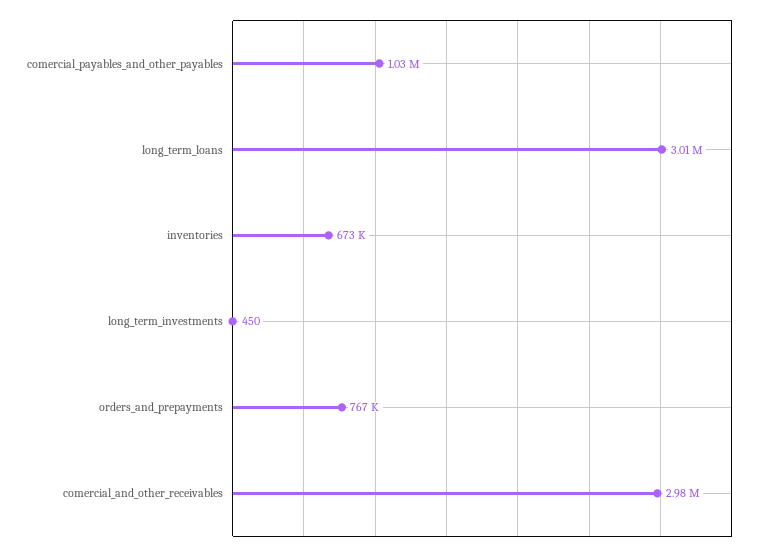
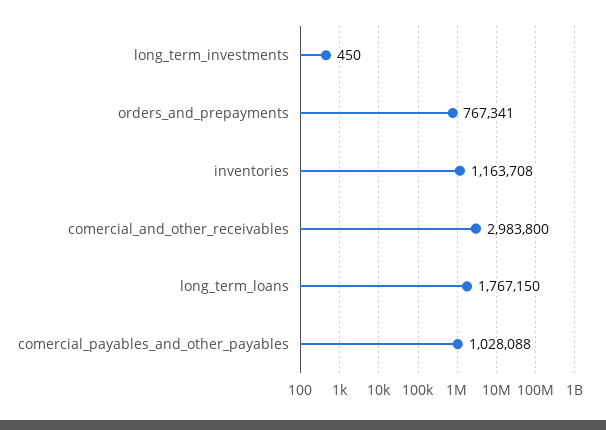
  {
    "comercial_payables_and_other_payables": 1028088,
-   "long_term_loans": 3010000,
+   "long_term_loans": 1767150,
-   "inventories": 673000,
+   "inventories": 1163708,
    "long_term_investments": 450,
    "orders_and_prepayments": 767341,
    "comercial_and_other_receivables": 2983800
  }

